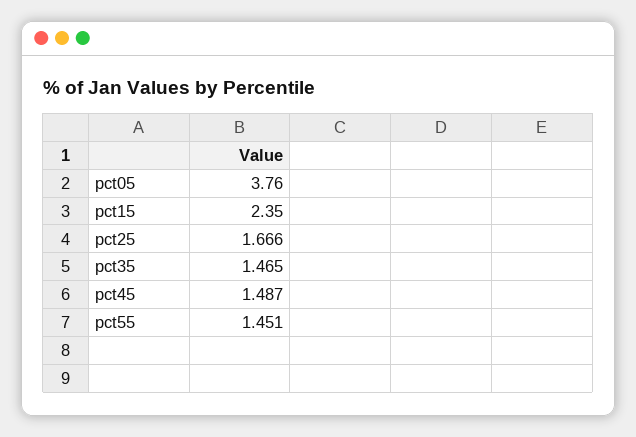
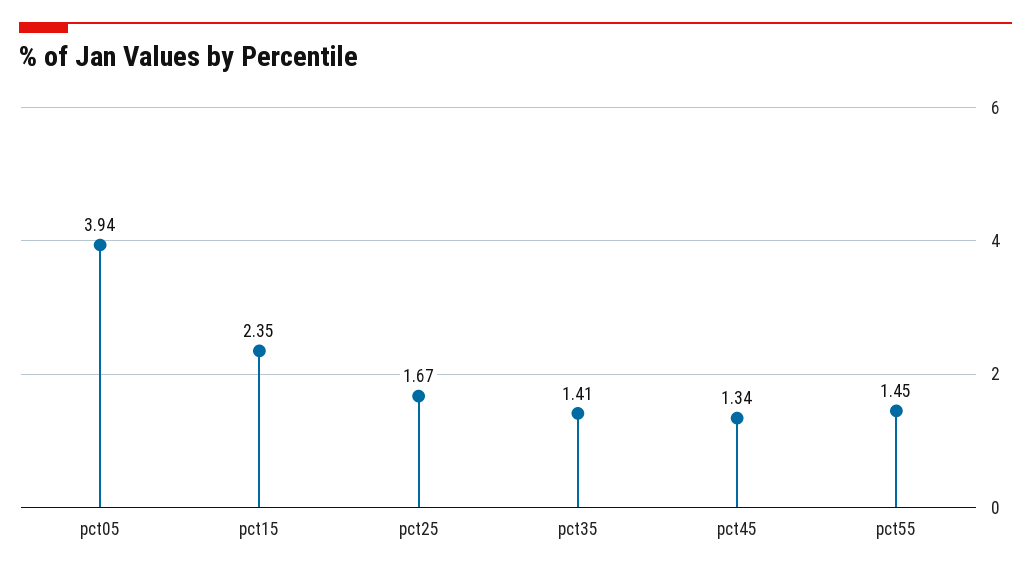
  {
-   "pct05": 3.76,
+   "pct05": 3.94,
    "pct15": 2.35,
    "pct25": 1.666,
-   "pct35": 1.465,
+   "pct35": 1.41,
-   "pct45": 1.487,
+   "pct45": 1.34,
    "pct55": 1.451
  }

